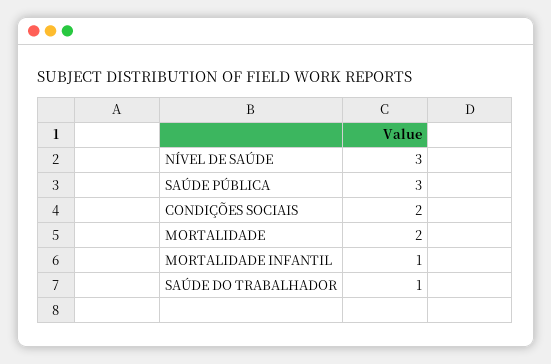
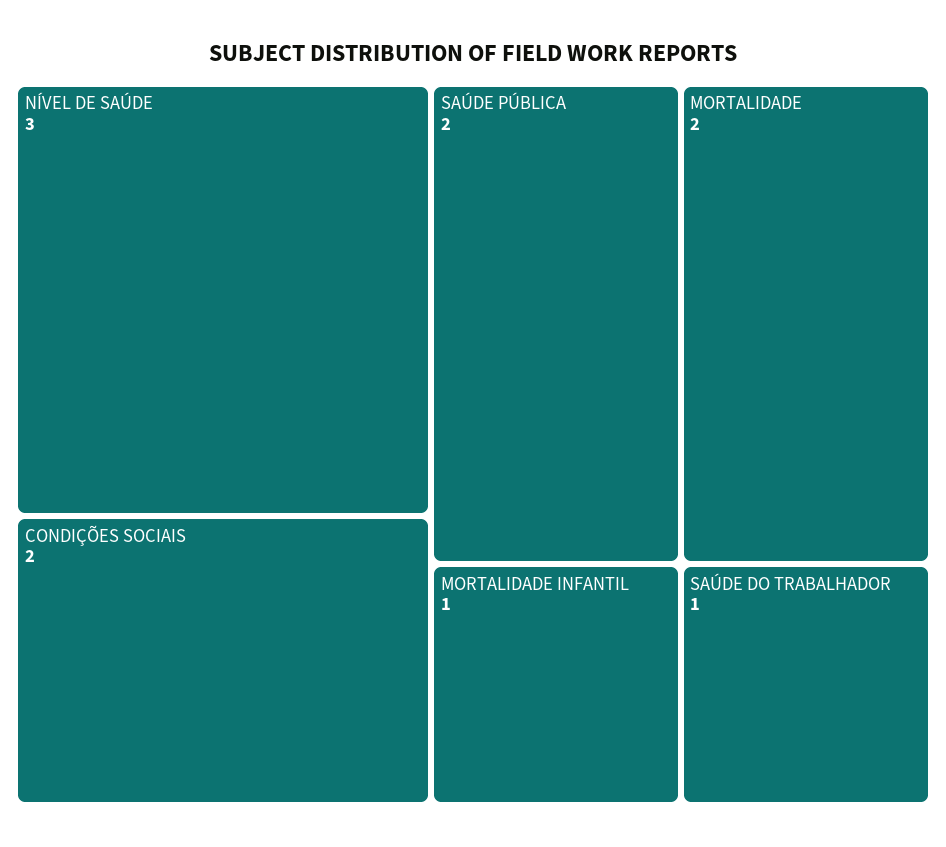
  {
    "NÍVEL DE SAÚDE": 3,
-   "SAÚDE PÚBLICA": 3,
+   "SAÚDE PÚBLICA": 2,
    "CONDIÇÕES SOCIAIS": 2,
    "MORTALIDADE": 2,
    "MORTALIDADE INFANTIL": 1,
    "SAÚDE DO TRABALHADOR": 1
  }

